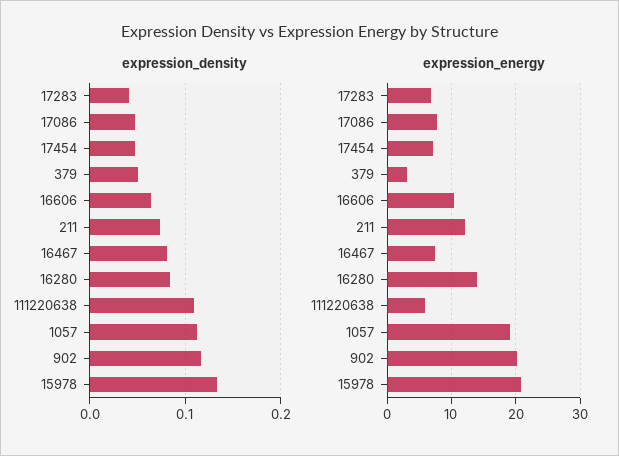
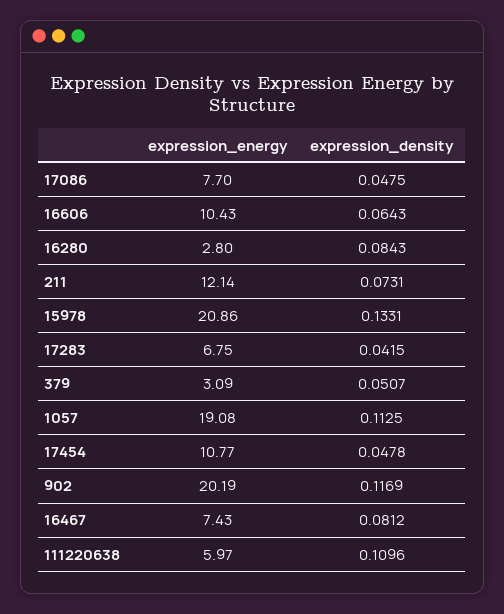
  {
    "expression_density": {
      "17283": 0.0415,
      "17086": 0.0475,
      "17454": 0.0478,
      "379": 0.0507,
      "16606": 0.0643,
      "211": 0.0731,
      "16467": 0.0812,
      "16280": 0.0843,
      "111220638": 0.1096,
      "1057": 0.1125,
      "902": 0.1169,
      "15978": 0.1331
    },
    "expression_energy": {
      "17283": 6.75,
      "17086": 7.7,
-     "17454": 7,
+     "17454": 10.77,
      "379": 3.09,
      "16606": 10.43,
      "211": 12.14,
      "16467": 7.43,
-     "16280": 14,
+     "16280": 2.8,
      "111220638": 5.97,
      "1057": 19.08,
      "902": 20.19,
      "15978": 20.86
    }
  }

